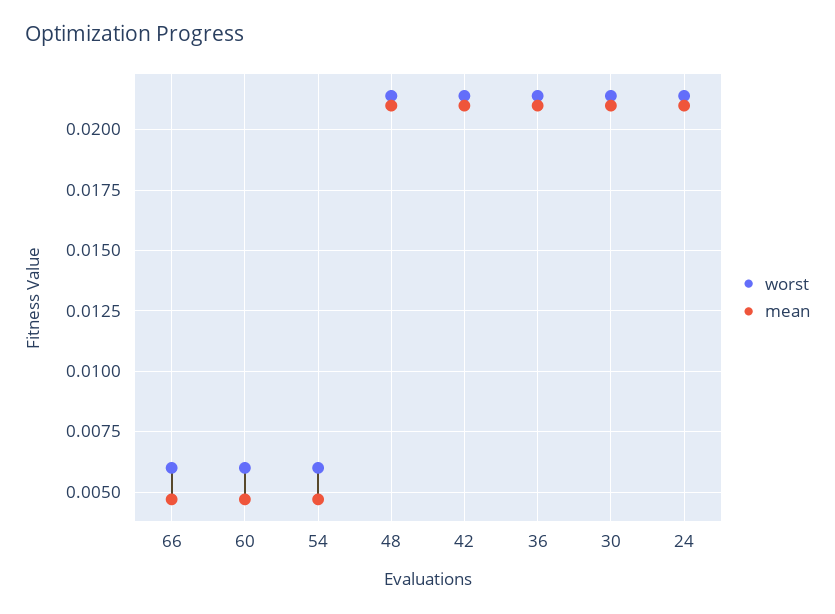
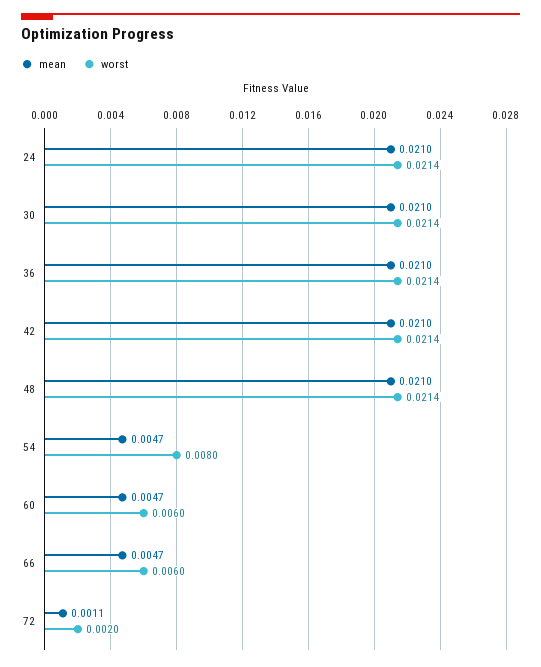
  {
    "worst": {
      "66": 0.006,
      "60": 0.006,
-     "54": 0.006,
+     "54": 0.008,
      "48": 0.0214,
      "42": 0.0214,
      "36": 0.0214,
      "30": 0.0214,
-     "24": 0.0214
+     "24": 0.0214,
+     "72": 0.002
    },
    "mean": {
      "66": 0.0047,
      "60": 0.0047,
      "54": 0.0047,
      "48": 0.021,
      "42": 0.021,
      "36": 0.021,
      "30": 0.021,
-     "24": 0.021
+     "24": 0.021,
+     "72": 0.0011
    }
  }

